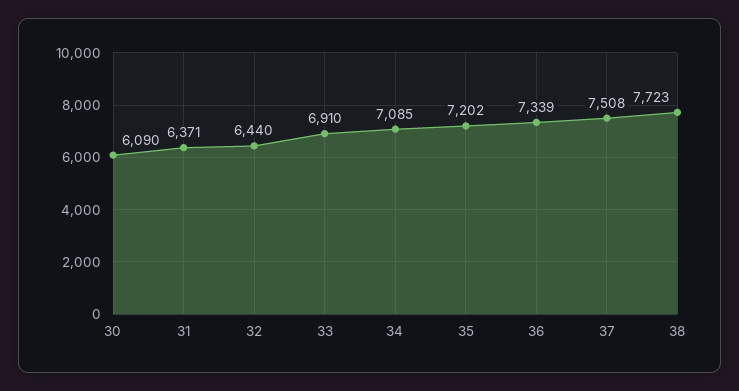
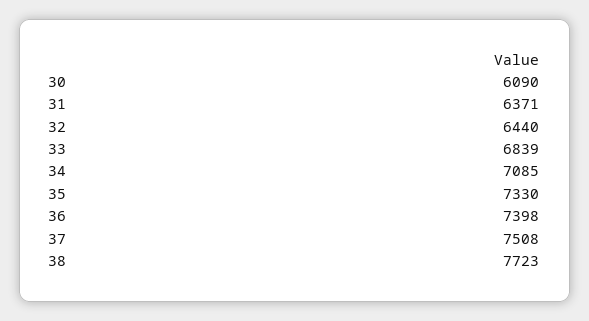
  {
    "30": 6090,
    "31": 6371,
    "32": 6440,
-   "33": 6910,
+   "33": 6839,
    "34": 7085,
-   "35": 7202,
+   "35": 7330,
-   "36": 7339,
+   "36": 7398,
    "37": 7508,
    "38": 7723
  }

